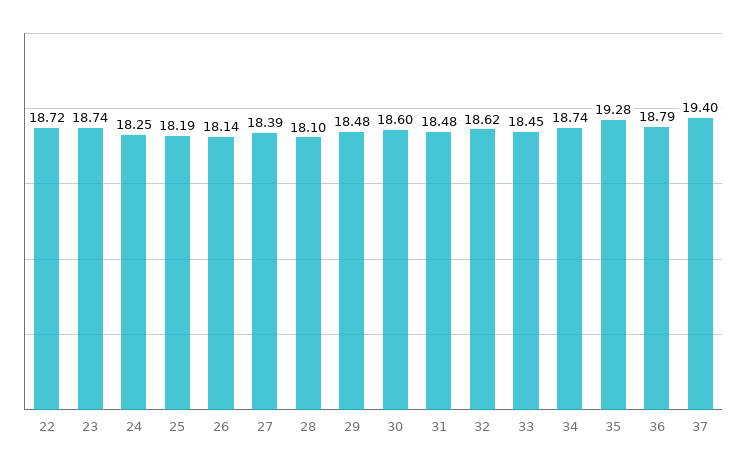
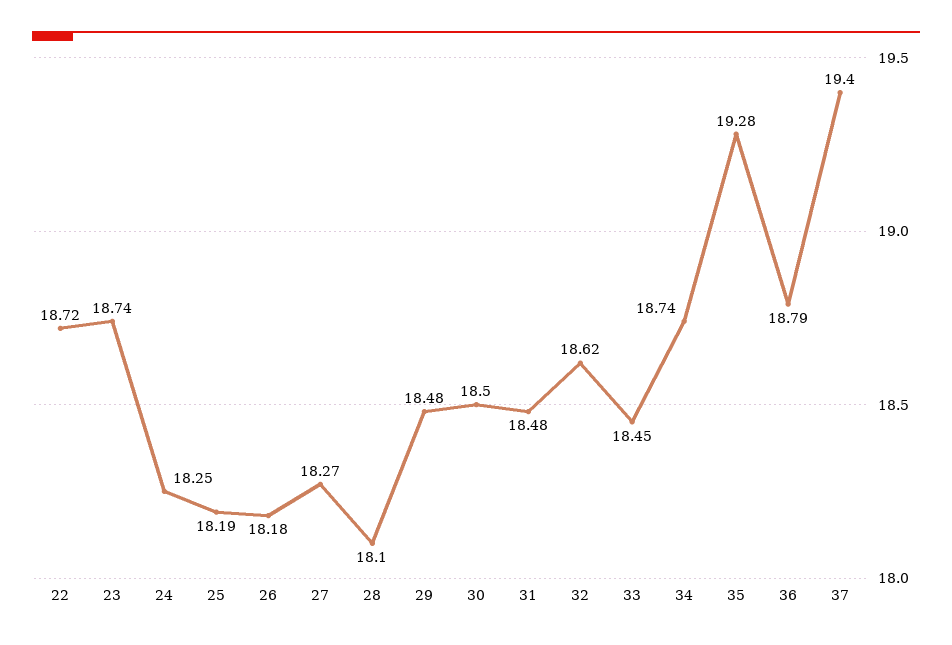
  {
    "22": 18.72,
    "23": 18.74,
    "24": 18.25,
    "25": 18.19,
-   "26": 18.14,
+   "26": 18.18,
-   "27": 18.39,
+   "27": 18.27,
    "28": 18.1,
    "29": 18.48,
-   "30": 18.6,
+   "30": 18.5,
    "31": 18.48,
    "32": 18.62,
    "33": 18.45,
    "34": 18.74,
    "35": 19.28,
    "36": 18.79,
    "37": 19.4
  }

